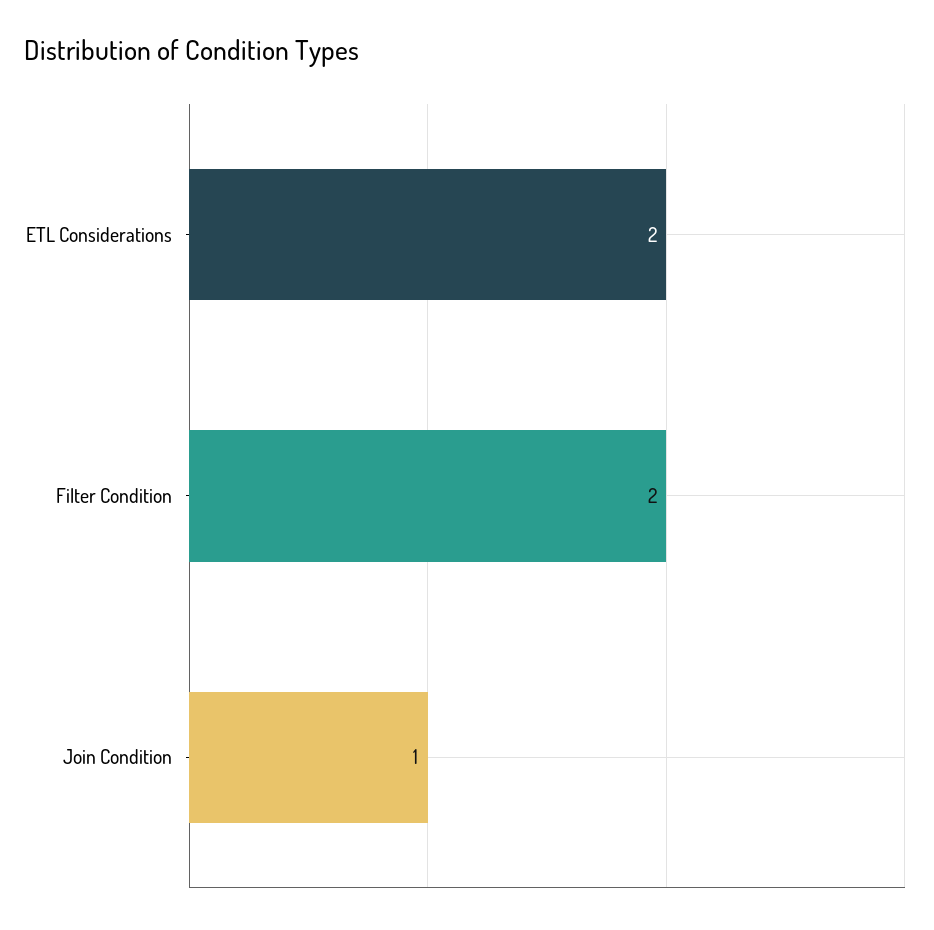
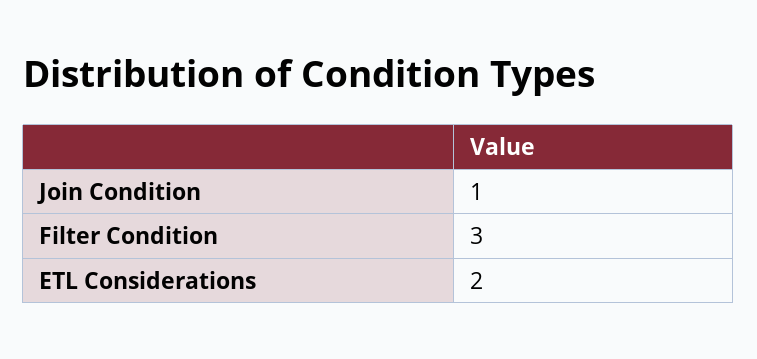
  {
    "ETL Considerations": 2,
-   "Filter Condition": 2,
+   "Filter Condition": 3,
    "Join Condition": 1
  }

